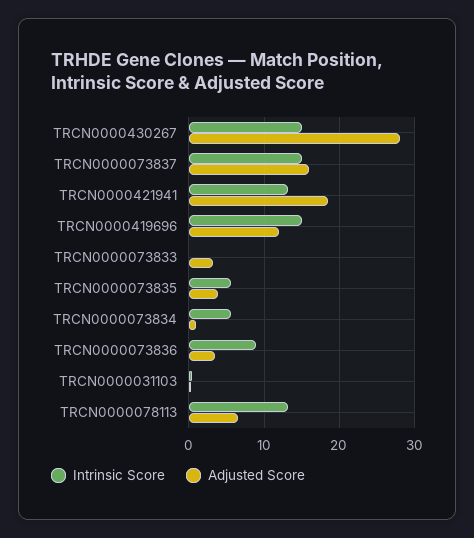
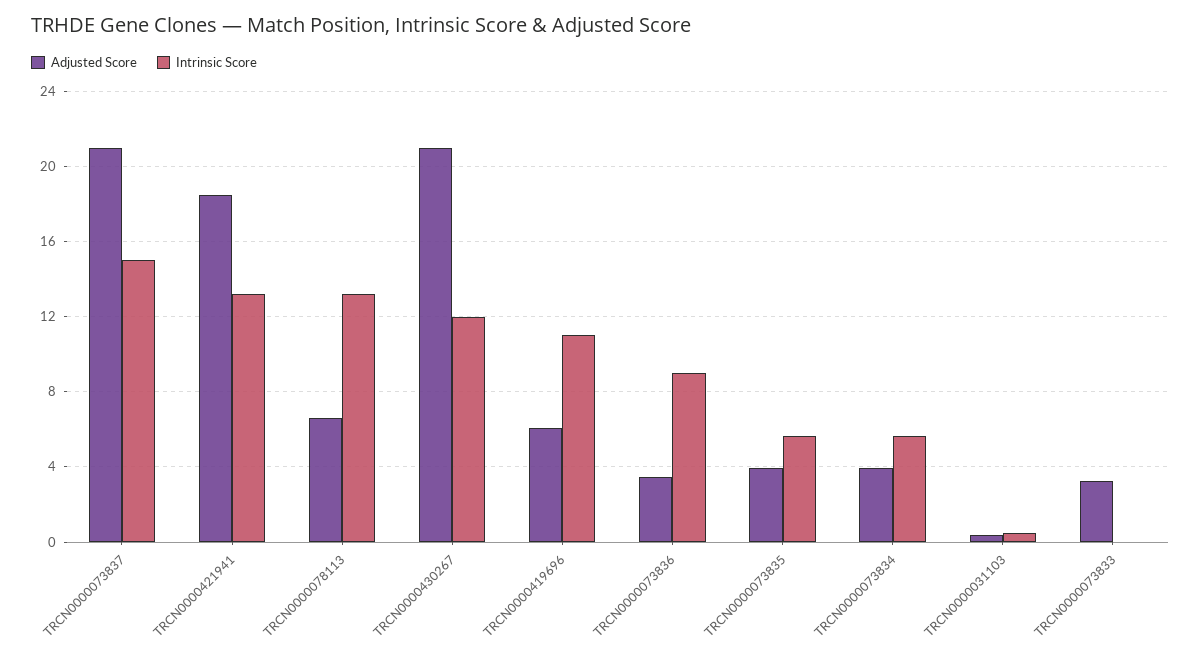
  {
    "Intrinsic Score": {
-     "TRCN0000430267": 15,
+     "TRCN0000430267": 12,
      "TRCN0000073837": 15,
      "TRCN0000421941": 13,
-     "TRCN0000419696": 15,
+     "TRCN0000419696": 11,
      "TRCN0000073833": 0,
      "TRCN0000073835": 5.5,
      "TRCN0000073834": 5.5,
      "TRCN0000073836": 9,
      "TRCN0000031103": 0.5,
      "TRCN0000078113": 13
    },
    "Adjusted Score": {
-     "TRCN0000430267": 28,
+     "TRCN0000430267": 21,
-     "TRCN0000073837": 16,
+     "TRCN0000073837": 21,
      "TRCN0000421941": 18.5,
-     "TRCN0000419696": 12,
+     "TRCN0000419696": 6,
      "TRCN0000073833": 3,
      "TRCN0000073835": 4,
-     "TRCN0000073834": 1,
+     "TRCN0000073834": 4,
      "TRCN0000073836": 3.5,
      "TRCN0000031103": 0.5,
      "TRCN0000078113": 6.5
    }
  }

